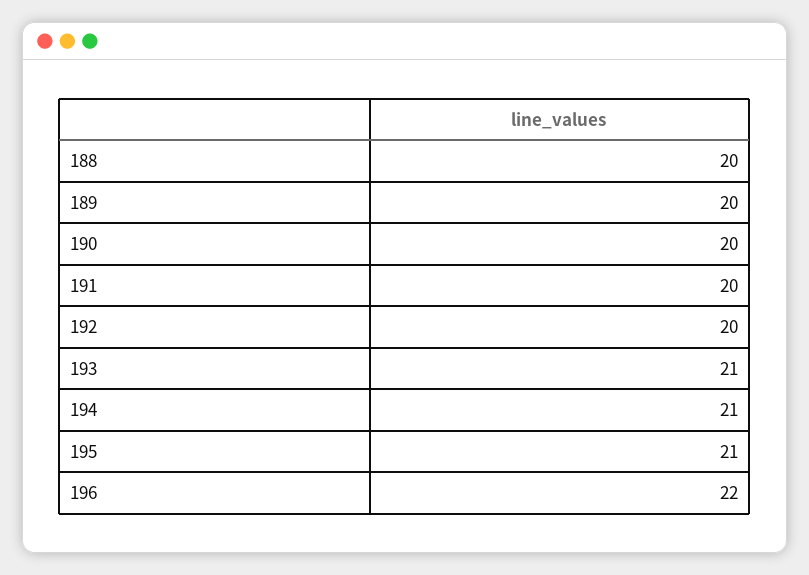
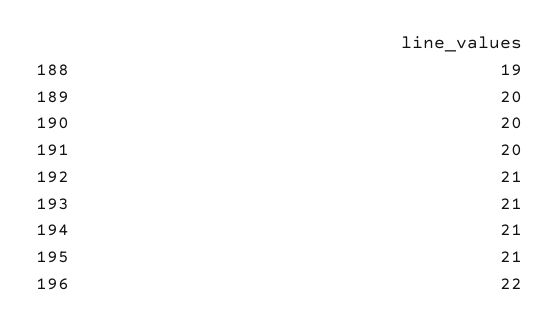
  {
-   "188": 20,
+   "188": 19,
    "189": 20,
    "190": 20,
    "191": 20,
-   "192": 20,
+   "192": 21,
    "193": 21,
    "194": 21,
    "195": 21,
    "196": 22
  }

